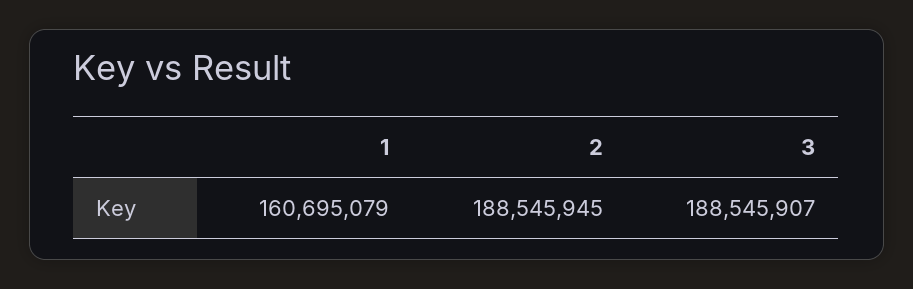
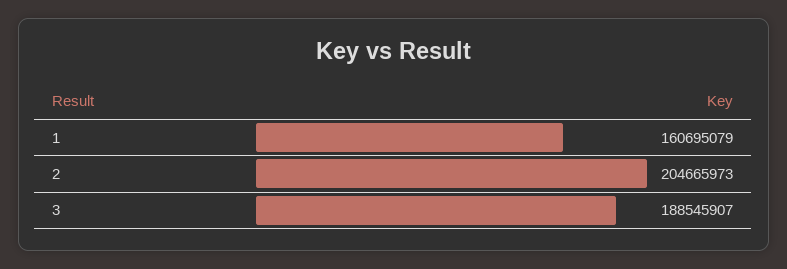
  {
    "1": 160695079,
-   "2": 188545945,
+   "2": 204665973,
    "3": 188545907
  }

